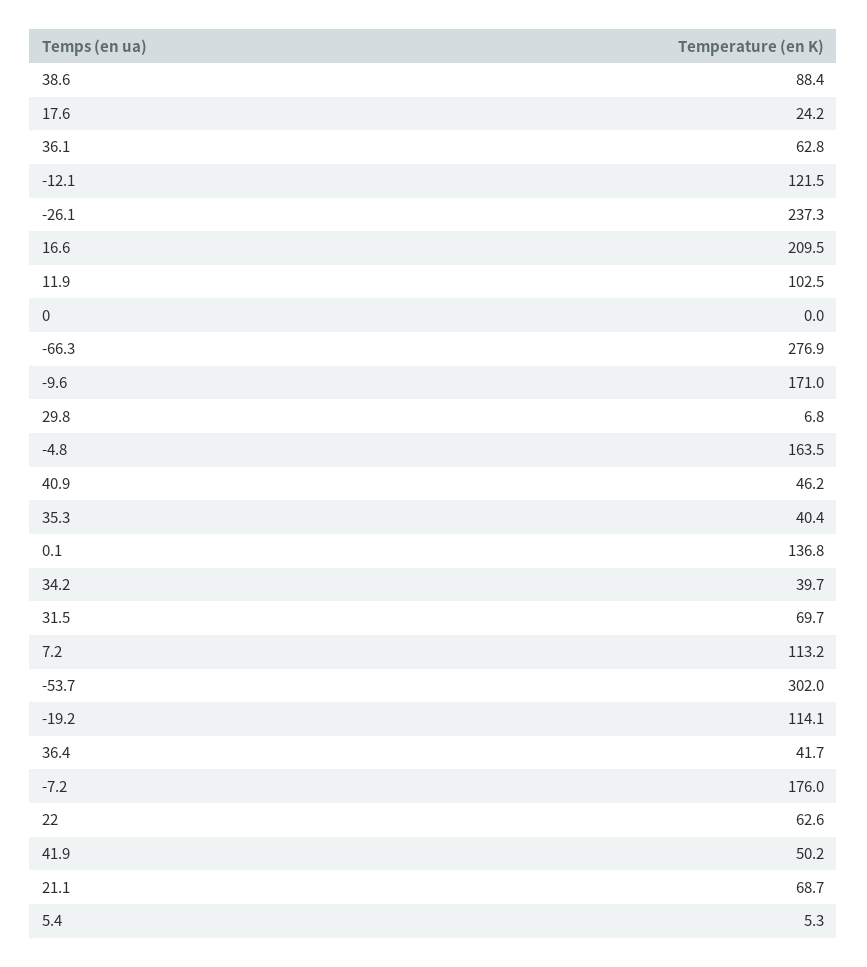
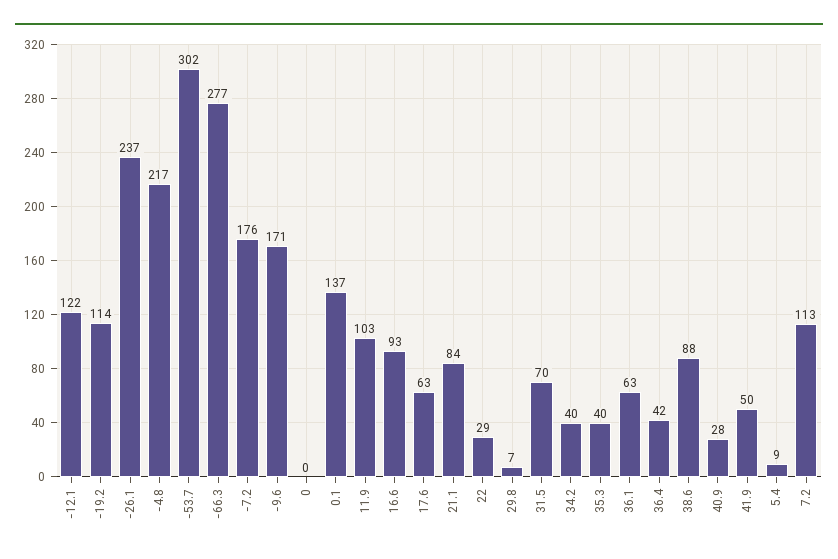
  {
    "38.6": 88.4,
-   "17.6": 24.2,
+   "17.6": 63,
    "36.1": 62.8,
    "-12.1": 121.5,
    "-26.1": 237.3,
-   "16.6": 209.5,
+   "16.6": 93,
    "11.9": 102.5,
    "0": 0,
    "-66.3": 276.9,
    "-9.6": 171,
    "29.8": 6.8,
-   "-4.8": 163.5,
+   "-4.8": 217,
-   "40.9": 46.2,
+   "40.9": 28,
    "35.3": 40.4,
    "0.1": 136.8,
    "34.2": 39.7,
    "31.5": 69.7,
    "7.2": 113.2,
    "-53.7": 302,
    "-19.2": 114.1,
    "36.4": 41.7,
    "-7.2": 176,
-   "22": 62.6,
+   "22": 29,
    "41.9": 50.2,
-   "21.1": 68.7,
+   "21.1": 84,
-   "5.4": 5.3
+   "5.4": 9
  }

